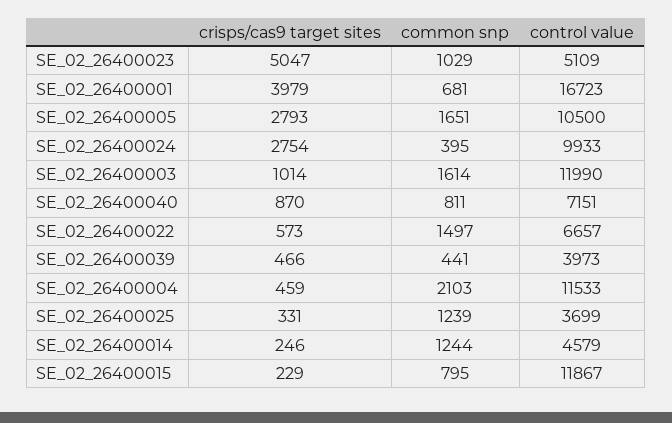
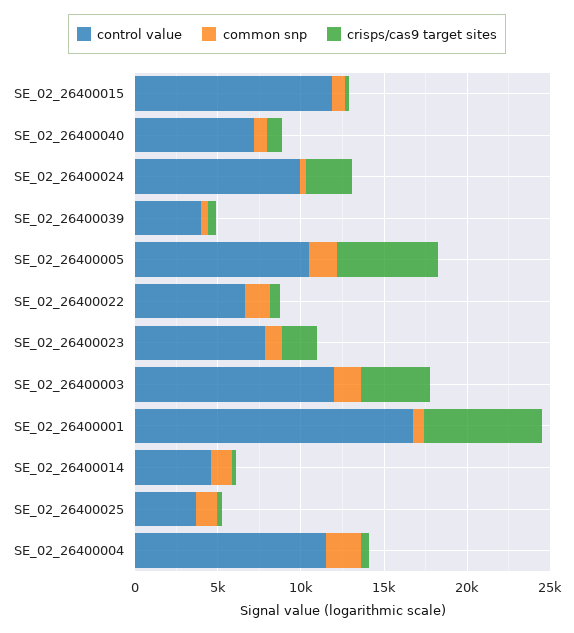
  {
    "crisps/cas9 target sites": {
-     "SE_02_26400023": 5047,
+     "SE_02_26400023": 2000,
-     "SE_02_26400001": 3979,
+     "SE_02_26400001": 7000,
-     "SE_02_26400005": 2793,
+     "SE_02_26400005": 6000,
      "SE_02_26400024": 2754,
-     "SE_02_26400003": 1014,
+     "SE_02_26400003": 4000,
      "SE_02_26400040": 870,
      "SE_02_26400022": 573,
      "SE_02_26400039": 466,
      "SE_02_26400004": 459,
      "SE_02_26400025": 331,
      "SE_02_26400014": 246,
      "SE_02_26400015": 229
    },
    "common snp": {
      "SE_02_26400023": 1029,
      "SE_02_26400001": 681,
      "SE_02_26400005": 1651,
      "SE_02_26400024": 395,
      "SE_02_26400003": 1614,
      "SE_02_26400040": 811,
      "SE_02_26400022": 1497,
      "SE_02_26400039": 441,
      "SE_02_26400004": 2103,
      "SE_02_26400025": 1239,
      "SE_02_26400014": 1244,
      "SE_02_26400015": 795
    },
    "control value": {
-     "SE_02_26400023": 5109,
+     "SE_02_26400023": 8000,
      "SE_02_26400001": 16723,
      "SE_02_26400005": 10500,
      "SE_02_26400024": 9933,
      "SE_02_26400003": 11990,
      "SE_02_26400040": 7151,
      "SE_02_26400022": 6657,
      "SE_02_26400039": 3973,
      "SE_02_26400004": 11533,
      "SE_02_26400025": 3699,
      "SE_02_26400014": 4579,
      "SE_02_26400015": 11867
    }
  }

